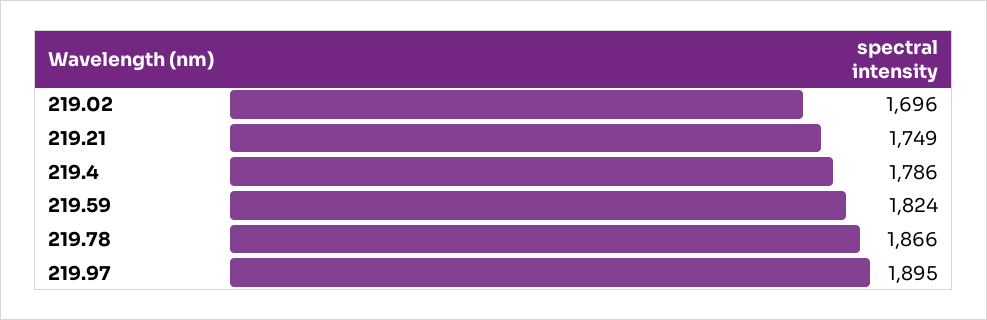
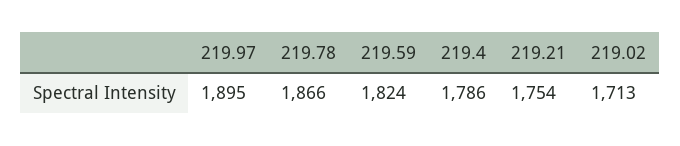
  {
-   "219.02": 1696,
+   "219.02": 1713,
-   "219.21": 1749,
+   "219.21": 1754,
    "219.4": 1786,
    "219.59": 1824,
    "219.78": 1866,
    "219.97": 1895
  }

